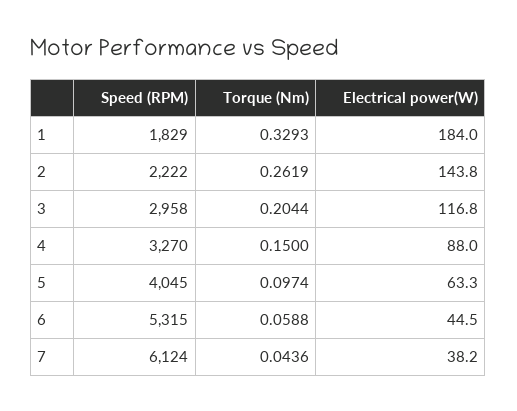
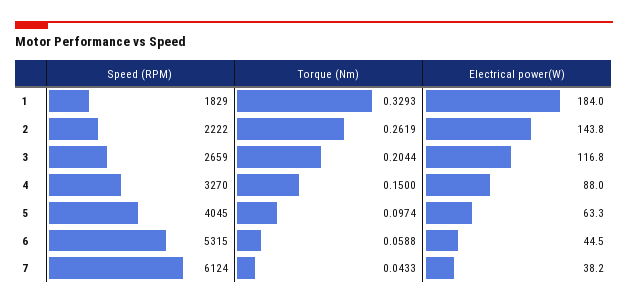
  {
    "Speed (RPM)": {
      "1": 1829,
      "2": 2222,
-     "3": 2958,
+     "3": 2659,
      "4": 3270,
      "5": 4045,
      "6": 5315,
      "7": 6124
    },
    "Torque (Nm)": {
      "1": 0.3293,
      "2": 0.2619,
      "3": 0.2044,
      "4": 0.15,
      "5": 0.0974,
      "6": 0.0588,
-     "7": 0.0436
+     "7": 0.0433
    },
    "Electrical power(W)": {
      "1": 184,
      "2": 143.8,
      "3": 116.8,
      "4": 88,
      "5": 63.3,
      "6": 44.5,
      "7": 38.2
    }
  }

